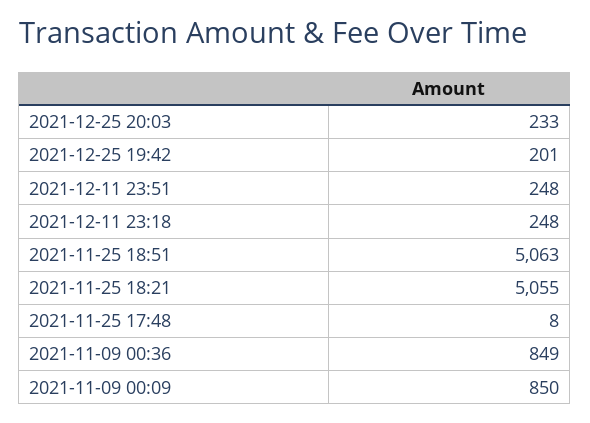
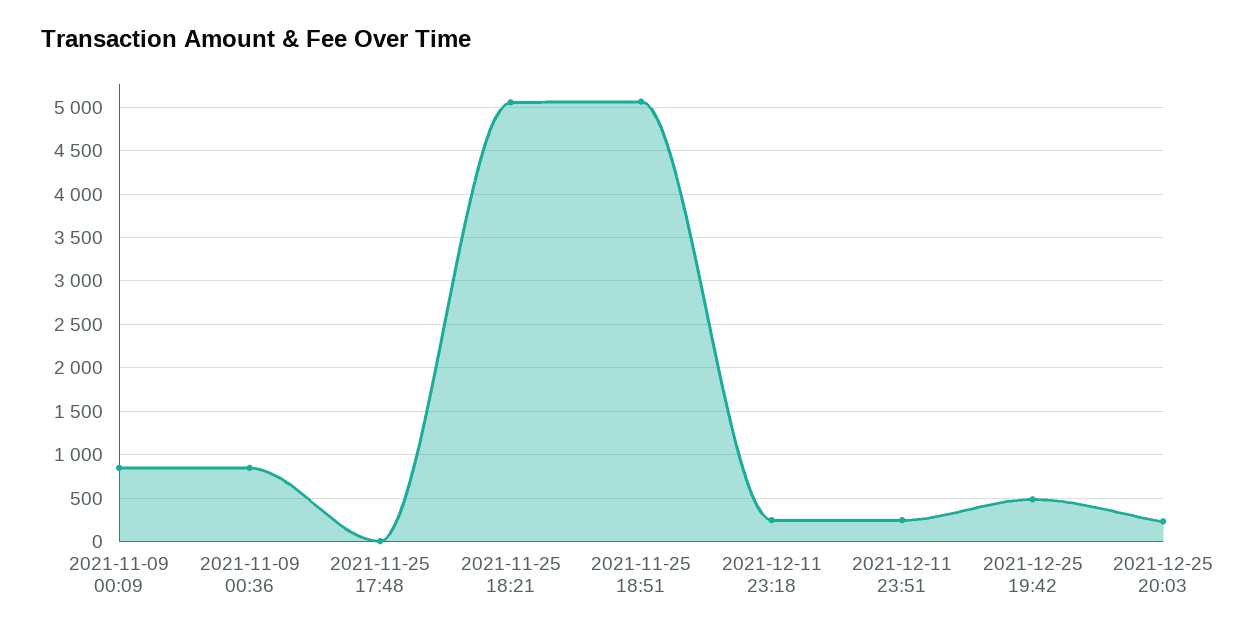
  {
    "2021-12-25 20:03": 233,
-   "2021-12-25 19:42": 201,
+   "2021-12-25 19:42": 500,
    "2021-12-11 23:51": 248,
    "2021-12-11 23:18": 248,
    "2021-11-25 18:51": 5063,
    "2021-11-25 18:21": 5055,
    "2021-11-25 17:48": 8,
    "2021-11-09 00:36": 849,
    "2021-11-09 00:09": 850
  }

